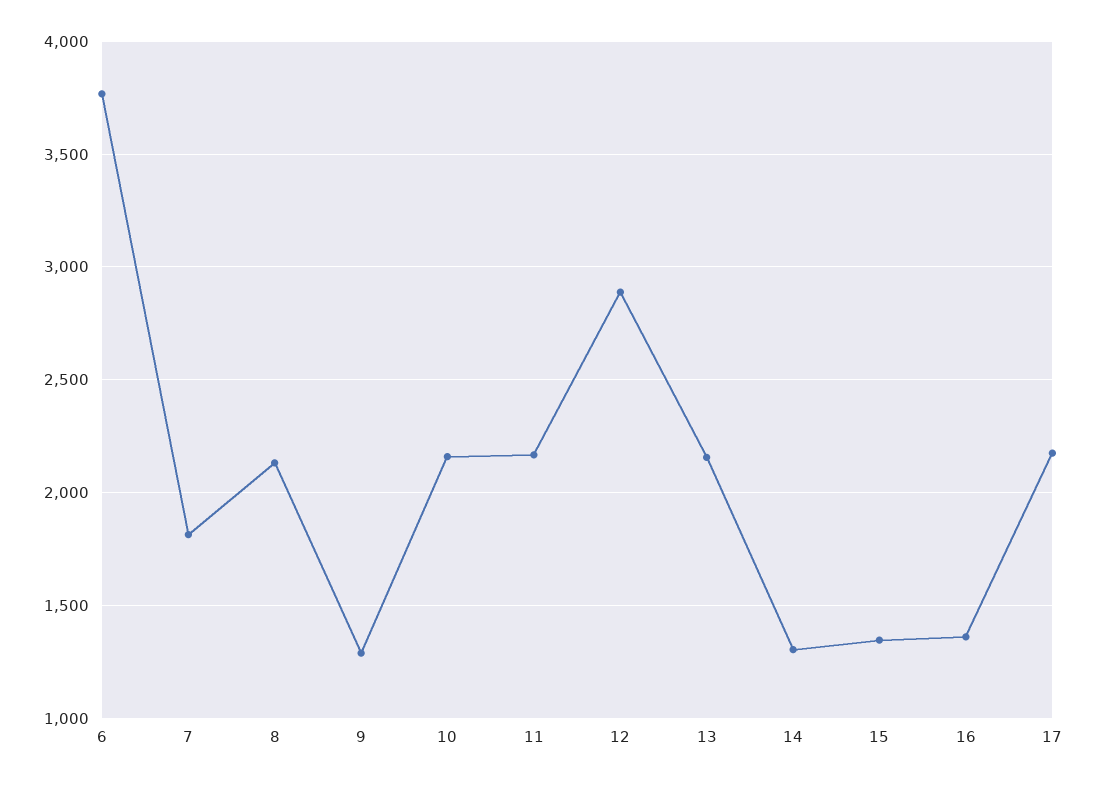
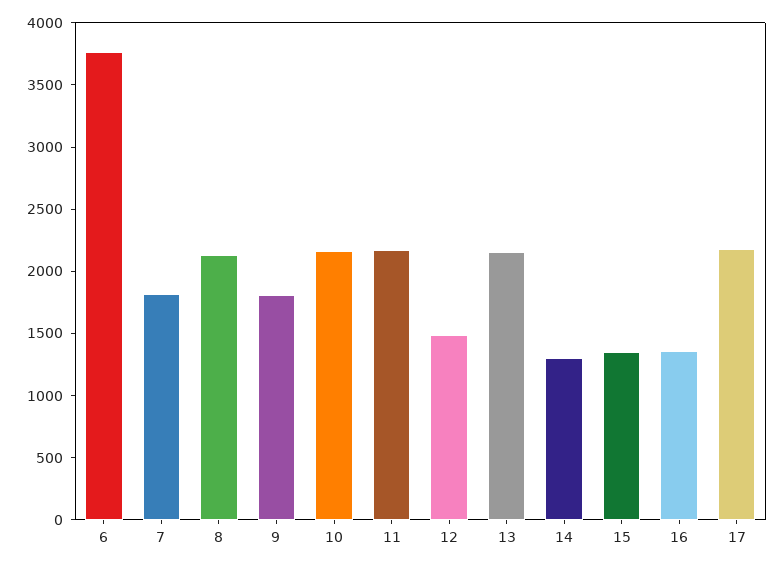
  {
    "6": 3750,
    "7": 1800,
    "8": 2150,
-   "9": 1300,
+   "9": 1800,
    "10": 2150,
    "11": 2150,
-   "12": 2900,
+   "12": 1500,
    "13": 2150,
    "14": 1300,
    "15": 1350,
    "16": 1350,
    "17": 2200
  }

